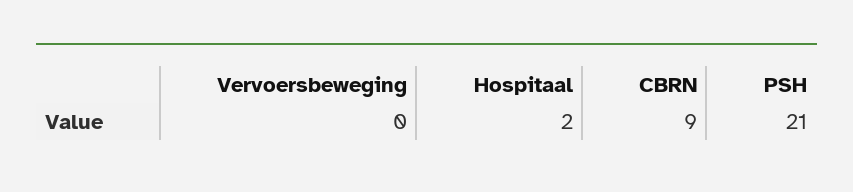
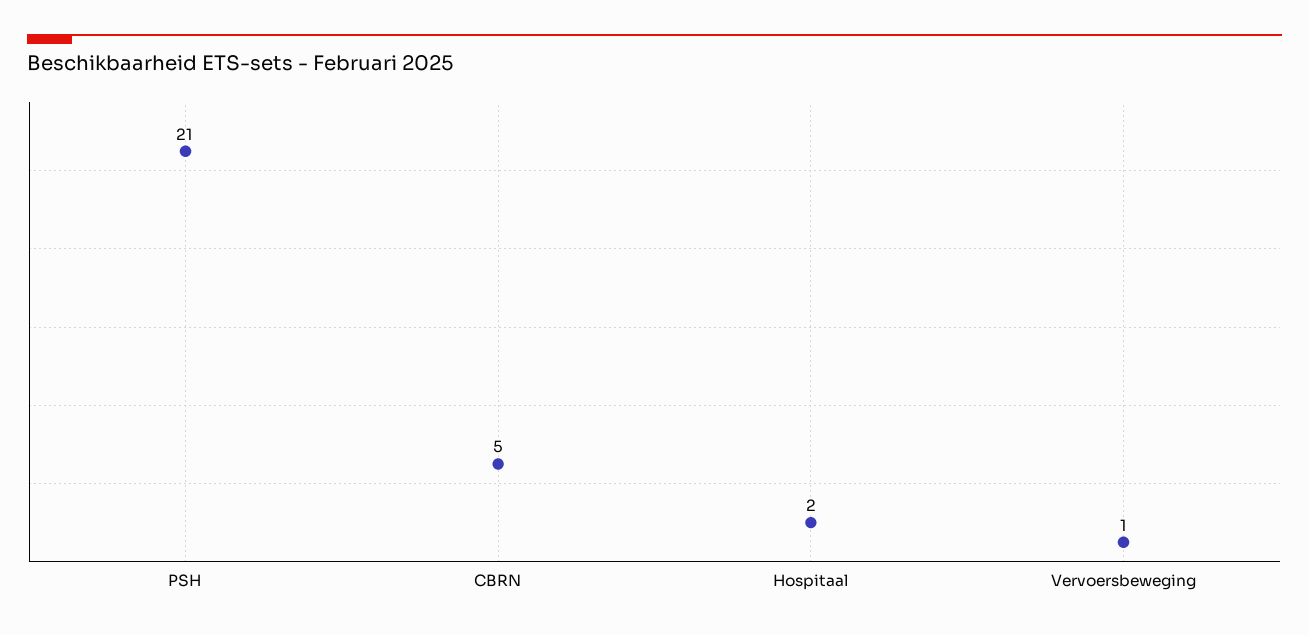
  {
-   "Vervoersbeweging": 0,
+   "Vervoersbeweging": 1,
    "Hospitaal": 2,
-   "CBRN": 9,
+   "CBRN": 5,
    "PSH": 21
  }

